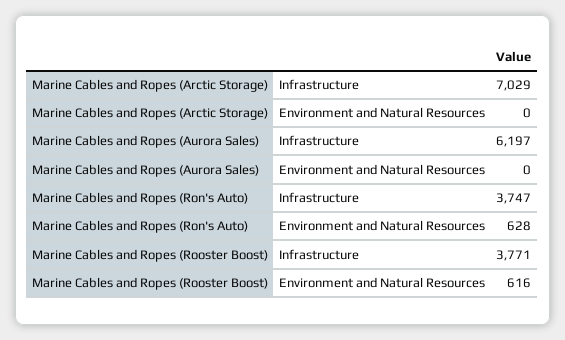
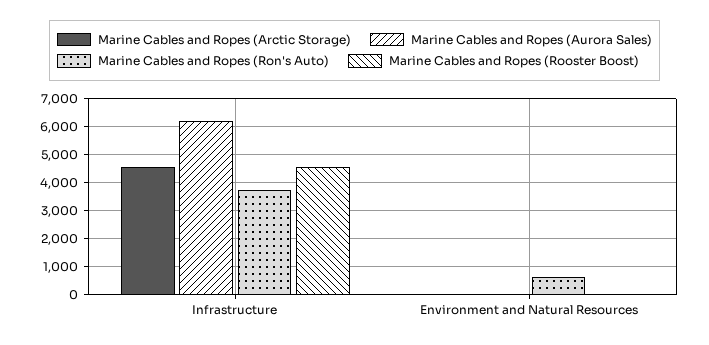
  {
    "Marine Cables and Ropes (Arctic Storage)": {
-     "Infrastructure": 7029,
+     "Infrastructure": 4500,
      "Environment and Natural Resources": 0
    },
    "Marine Cables and Ropes (Aurora Sales)": {
      "Infrastructure": 6197,
      "Environment and Natural Resources": 0
    },
    "Marine Cables and Ropes (Ron's Auto)": {
      "Infrastructure": 3747,
      "Environment and Natural Resources": 628
    },
    "Marine Cables and Ropes (Rooster Boost)": {
-     "Infrastructure": 3771,
+     "Infrastructure": 4500,
-     "Environment and Natural Resources": 616
+     "Environment and Natural Resources": 0
    }
  }

